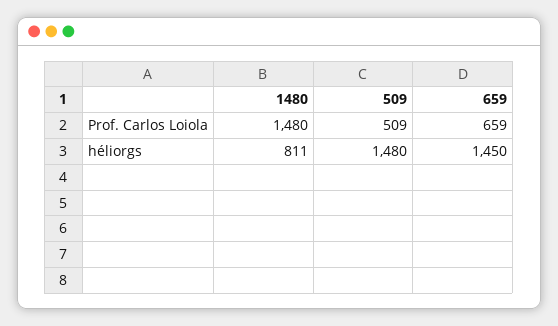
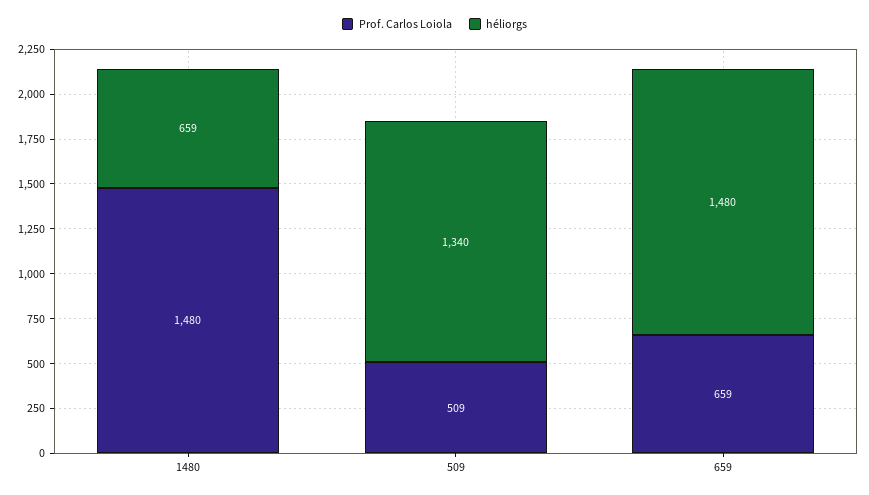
  {
    "Prof. Carlos Loiola": {
      "1480": 1480,
      "509": 509,
      "659": 659
    },
    "héliorgs": {
-     "1480": 811,
+     "1480": 659,
-     "509": 1480,
+     "509": 1340,
-     "659": 1450
+     "659": 1480
    }
  }

